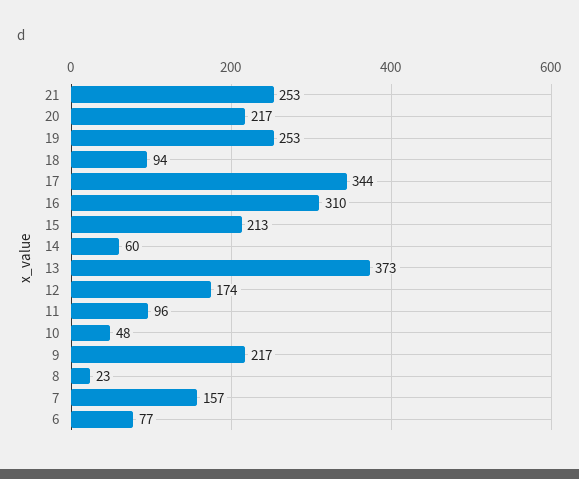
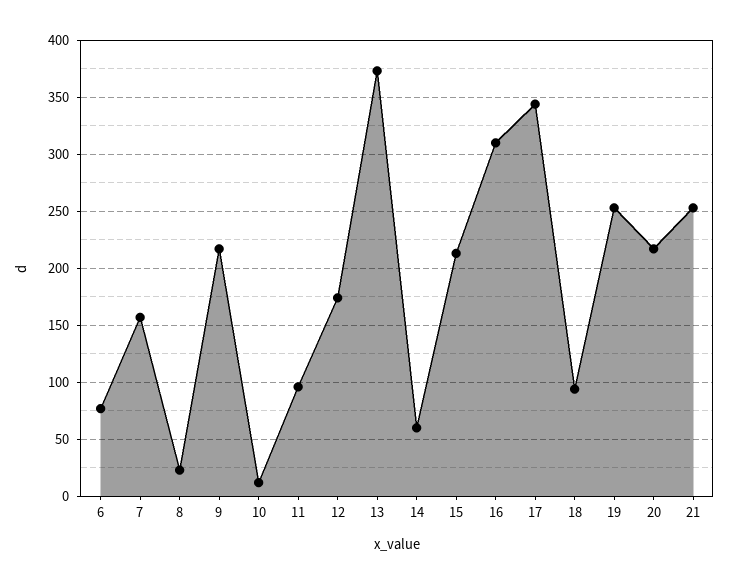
  {
    "21": 253,
    "20": 217,
    "19": 253,
    "18": 94,
    "17": 344,
    "16": 310,
    "15": 213,
    "14": 60,
    "13": 373,
    "12": 174,
    "11": 96,
-   "10": 48,
+   "10": 10,
    "9": 217,
    "8": 23,
    "7": 157,
    "6": 77
  }

